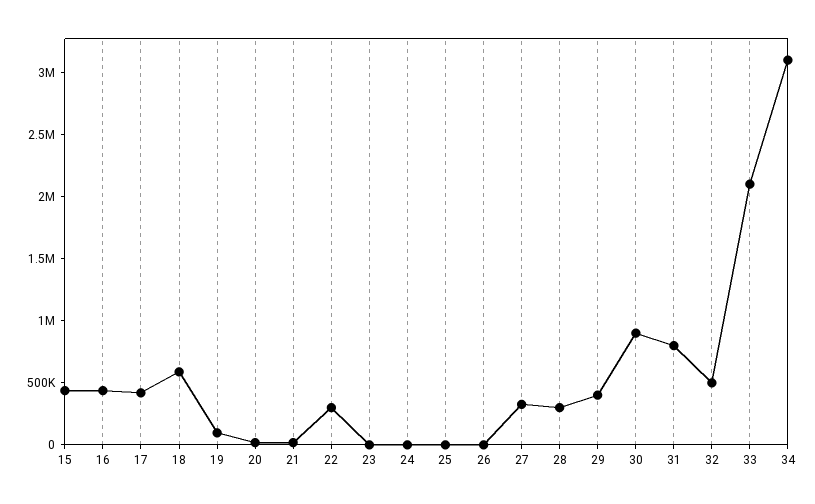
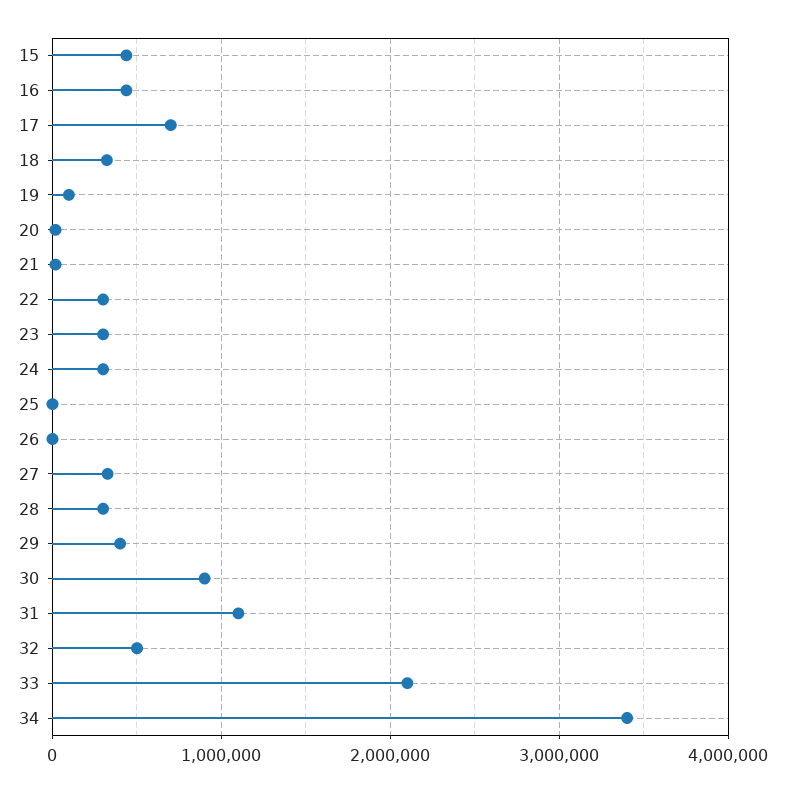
  {
    "15": 400000,
    "16": 400000,
-   "17": 400000,
+   "17": 700000,
-   "18": 600000,
+   "18": 300000,
    "19": 100000,
    "20": 0,
    "21": 0,
    "22": 300000,
-   "23": 0,
+   "23": 300000,
-   "24": 0,
+   "24": 300000,
    "25": 0,
    "26": 0,
    "27": 300000,
    "28": 300000,
    "29": 400000,
    "30": 900000,
-   "31": 800000,
+   "31": 1100000,
    "32": 500000,
    "33": 2100000,
-   "34": 3100000
+   "34": 3400000
  }

